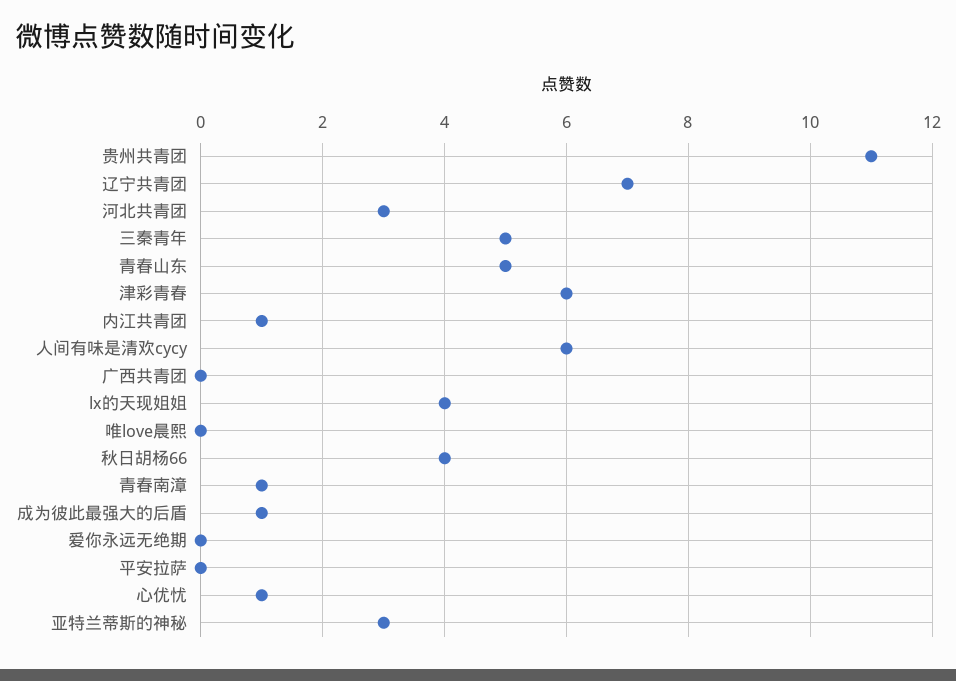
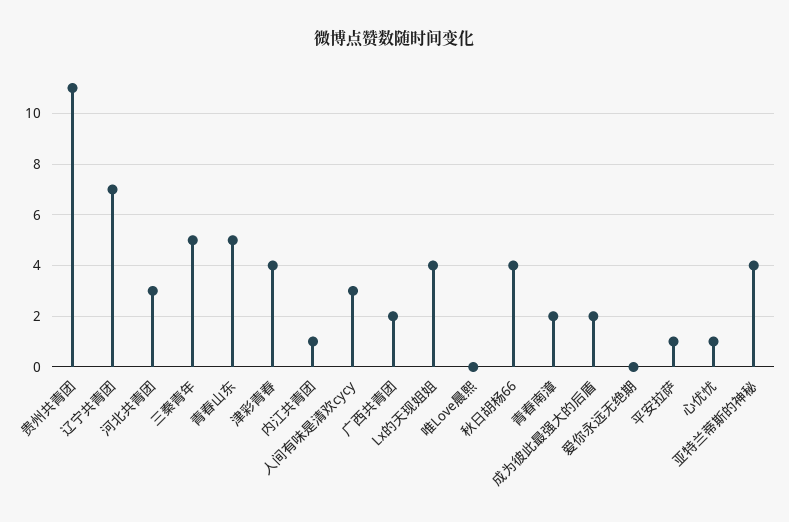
  {
    "贵州共青团": 11,
    "辽宁共青团": 7,
    "河北共青团": 3,
    "三秦青年": 5,
    "青春山东": 5,
-   "津彩青春": 6,
+   "津彩青春": 4,
    "内江共青团": 1,
-   "人间有味是清欢cycy": 6,
+   "人间有味是清欢cycy": 3,
-   "广西共青团": 0,
+   "广西共青团": 2,
    "lx的天现姐姐": 4,
    "唯love晨熙": 0,
    "秋日胡杨66": 4,
-   "青春南漳": 1,
+   "青春南漳": 2,
-   "成为彼此最强大的后盾": 1,
+   "成为彼此最强大的后盾": 2,
    "爱你永远无绝期": 0,
-   "平安拉萨": 0,
+   "平安拉萨": 1,
    "心优忧": 1,
-   "亚特兰蒂斯的神秘": 3
+   "亚特兰蒂斯的神秘": 4
  }

